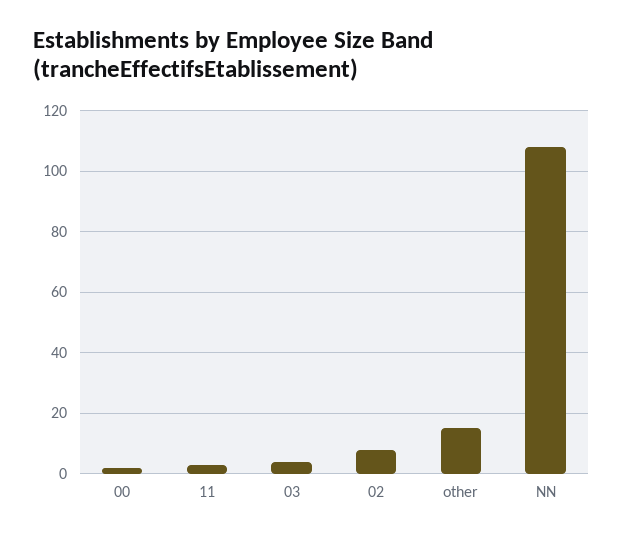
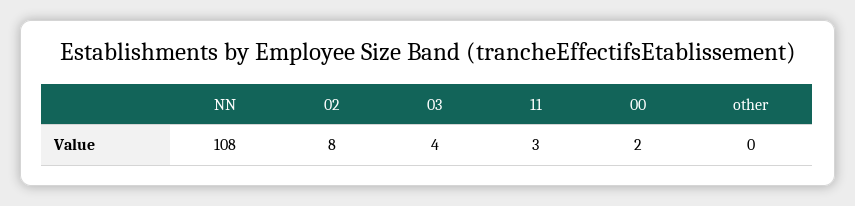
  {
    "00": 2,
    "11": 3,
    "03": 4,
    "02": 8,
-   "other": 15,
+   "other": 0,
    "NN": 108
  }

